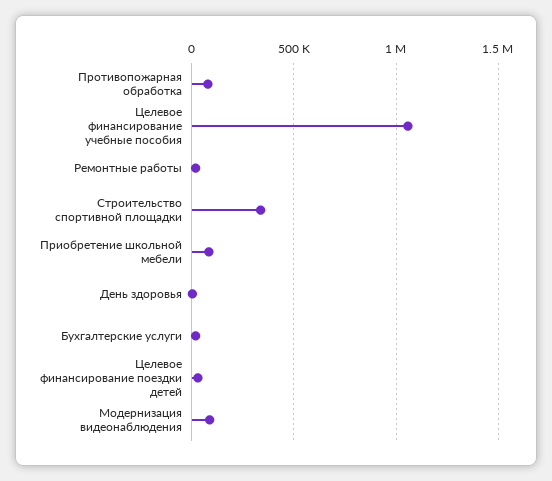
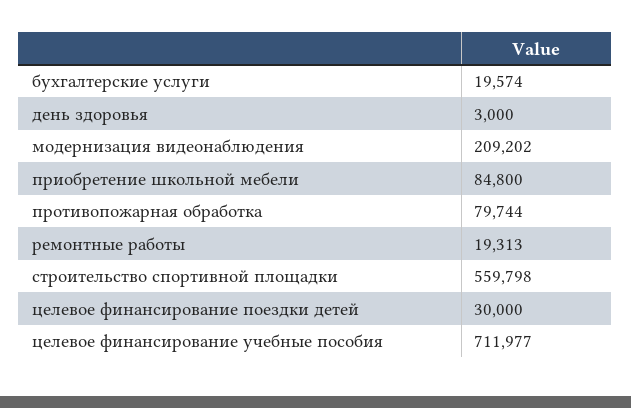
  {
    "Противопожарная обработка": 79744,
-   "Целевое финансирование учебные пособия": 1050000,
+   "Целевое финансирование учебные пособия": 711977,
    "Ремонтные работы": 19313,
-   "Строительство спортивной площадки": 350000,
+   "Строительство спортивной площадки": 559798,
    "Приобретение школьной мебели": 84800,
    "День здоровья": 3000,
    "Бухгалтерские услуги": 19574,
    "Целевое финансирование поездки детей": 30000,
-   "Модернизация видеонаблюдения": 100000
+   "Модернизация видеонаблюдения": 209202
  }

